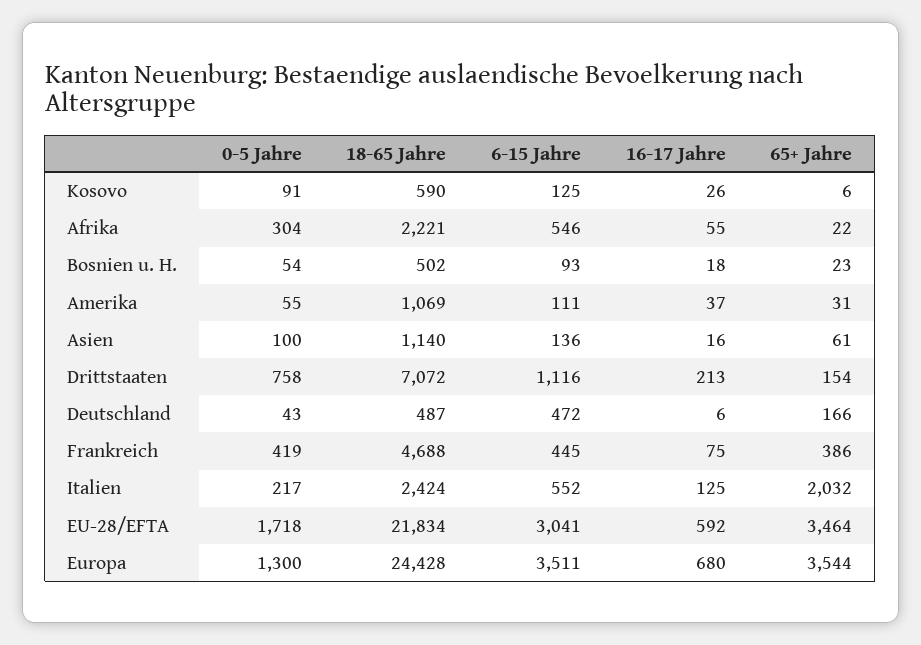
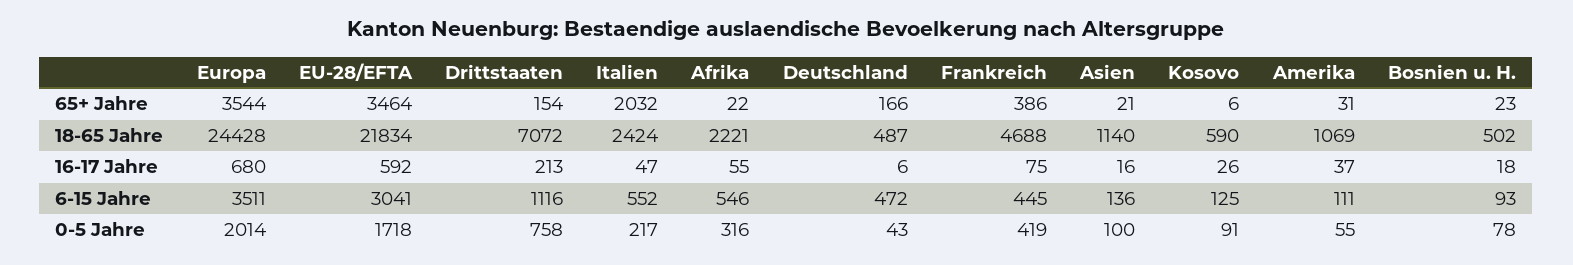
  {
    "0-5 Jahre": {
      "Kosovo": 91,
-     "Afrika": 304,
+     "Afrika": 316,
-     "Bosnien u. H.": 54,
+     "Bosnien u. H.": 78,
      "Amerika": 55,
      "Asien": 100,
      "Drittstaaten": 758,
      "Deutschland": 43,
      "Frankreich": 419,
      "Italien": 217,
      "EU-28/EFTA": 1718,
-     "Europa": 1300
+     "Europa": 2014
    },
    "18-65 Jahre": {
      "Kosovo": 590,
      "Afrika": 2221,
      "Bosnien u. H.": 502,
      "Amerika": 1069,
      "Asien": 1140,
      "Drittstaaten": 7072,
      "Deutschland": 487,
      "Frankreich": 4688,
      "Italien": 2424,
      "EU-28/EFTA": 21834,
      "Europa": 24428
    },
    "6-15 Jahre": {
      "Kosovo": 125,
      "Afrika": 546,
      "Bosnien u. H.": 93,
      "Amerika": 111,
      "Asien": 136,
      "Drittstaaten": 1116,
      "Deutschland": 472,
      "Frankreich": 445,
      "Italien": 552,
      "EU-28/EFTA": 3041,
      "Europa": 3511
    },
    "16-17 Jahre": {
      "Kosovo": 26,
      "Afrika": 55,
      "Bosnien u. H.": 18,
      "Amerika": 37,
      "Asien": 16,
      "Drittstaaten": 213,
      "Deutschland": 6,
      "Frankreich": 75,
-     "Italien": 125,
+     "Italien": 47,
      "EU-28/EFTA": 592,
      "Europa": 680
    },
    "65+ Jahre": {
      "Kosovo": 6,
      "Afrika": 22,
      "Bosnien u. H.": 23,
      "Amerika": 31,
-     "Asien": 61,
+     "Asien": 21,
      "Drittstaaten": 154,
      "Deutschland": 166,
      "Frankreich": 386,
      "Italien": 2032,
      "EU-28/EFTA": 3464,
      "Europa": 3544
    }
  }

